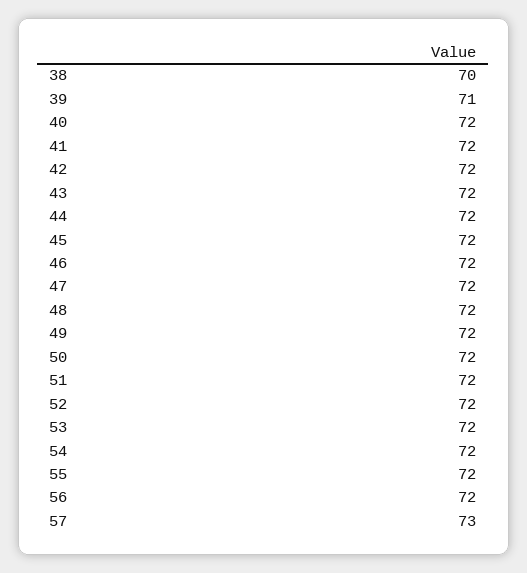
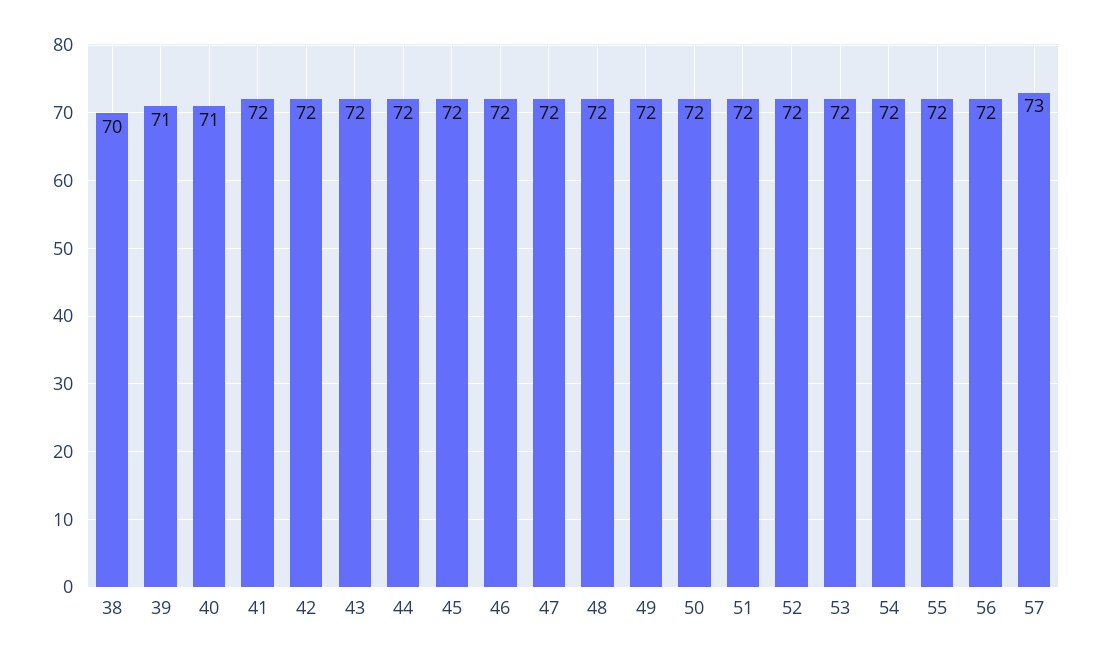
  {
    "38": 70,
    "39": 71,
-   "40": 72,
+   "40": 71,
    "41": 72,
    "42": 72,
    "43": 72,
    "44": 72,
    "45": 72,
    "46": 72,
    "47": 72,
    "48": 72,
    "49": 72,
    "50": 72,
    "51": 72,
    "52": 72,
    "53": 72,
    "54": 72,
    "55": 72,
    "56": 72,
    "57": 73
  }

